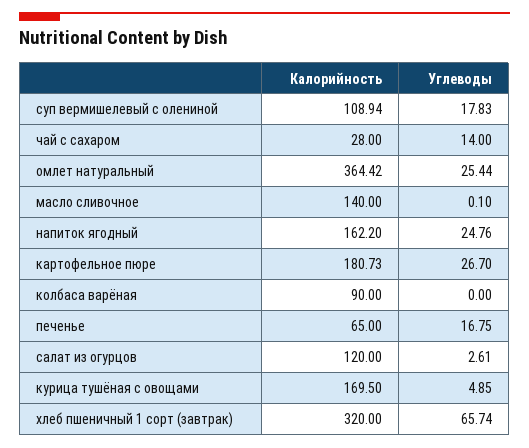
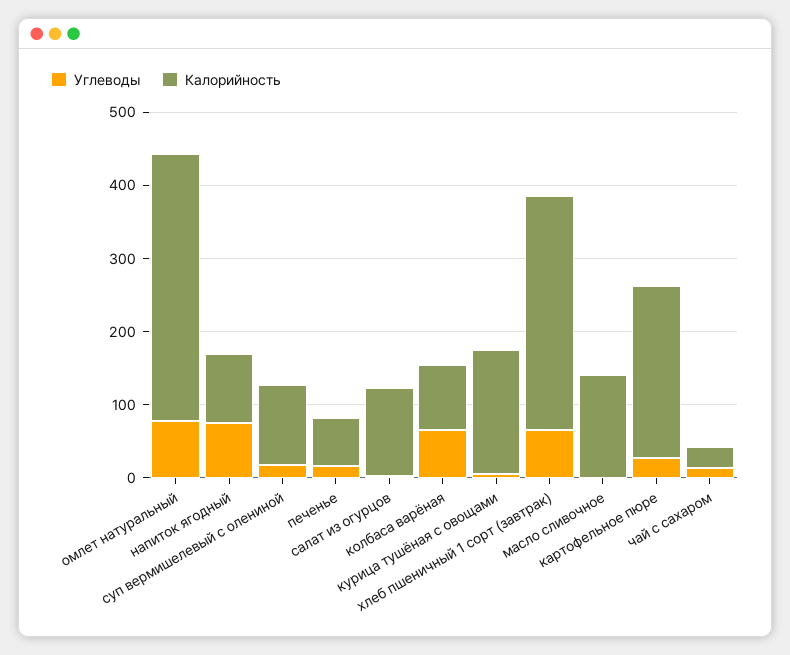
  {
    "Калорийность": {
      "суп вермишелевый с олениной": 108.94,
      "чай с сахаром": 28,
      "омлет натуральный": 364.42,
      "масло сливочное": 140,
-     "напиток ягодный": 162.2,
+     "напиток ягодный": 100,
-     "картофельное пюре": 180.73,
+     "картофельное пюре": 240,
      "колбаса варёная": 90,
      "печенье": 65,
      "салат из огурцов": 120,
      "курица тушёная с овощами": 169.5,
      "хлеб пшеничный 1 сорт (завтрак)": 320
    },
    "Углеводы": {
      "суп вермишелевый с олениной": 17.83,
      "чай с сахаром": 14,
-     "омлет натуральный": 25.44,
+     "омлет натуральный": 80,
      "масло сливочное": 0.1,
-     "напиток ягодный": 24.76,
+     "напиток ягодный": 80,
      "картофельное пюре": 26.7,
-     "колбаса варёная": 0,
+     "колбаса варёная": 60,
      "печенье": 16.75,
      "салат из огурцов": 2.61,
      "курица тушёная с овощами": 4.85,
      "хлеб пшеничный 1 сорт (завтрак)": 65.74
    }
  }

